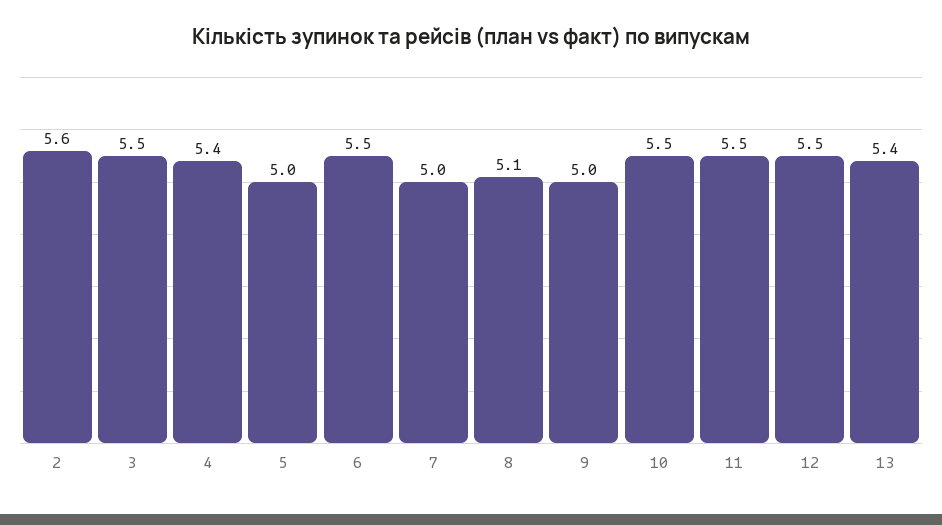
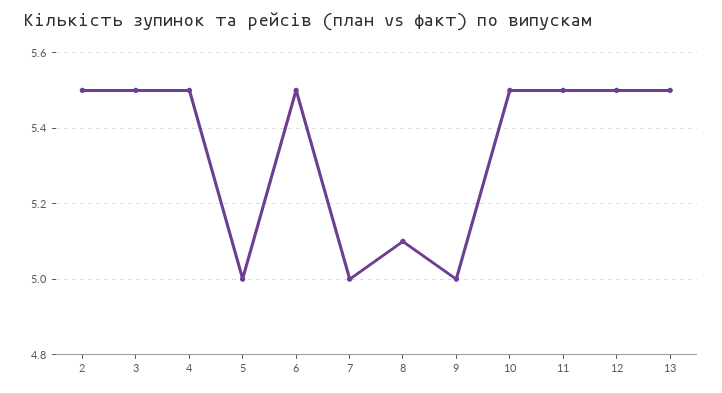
  {
-   "2": 5.6,
+   "2": 5.5,
    "3": 5.5,
-   "4": 5.4,
+   "4": 5.5,
    "5": 5,
    "6": 5.5,
    "7": 5,
    "8": 5.1,
    "9": 5,
    "10": 5.5,
    "11": 5.5,
    "12": 5.5,
-   "13": 5.4
+   "13": 5.5
  }

